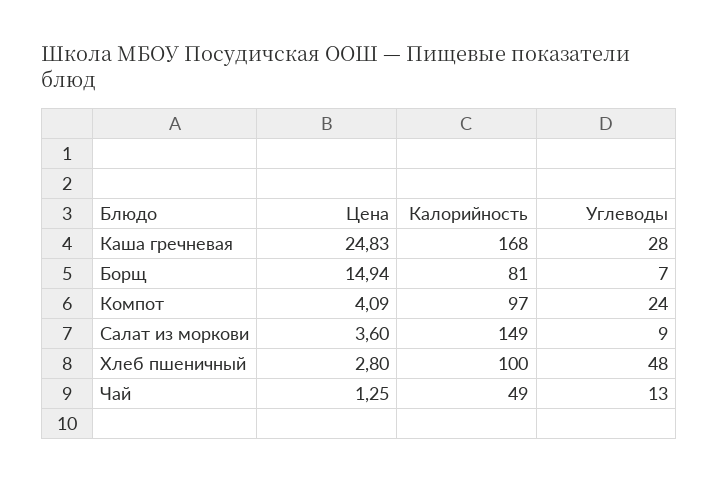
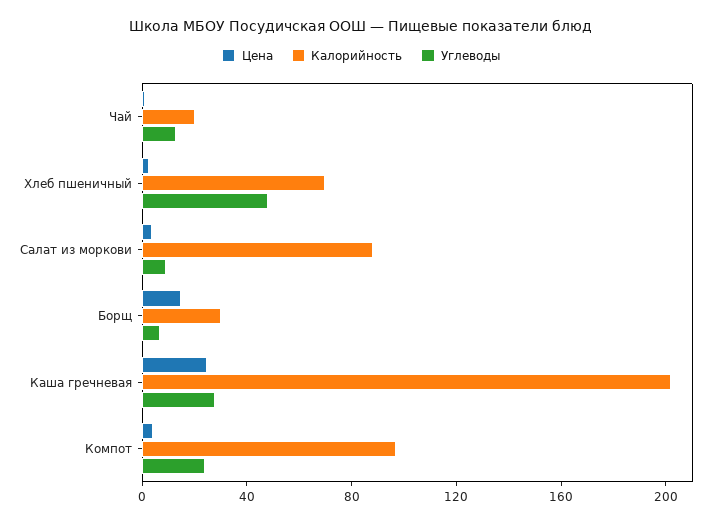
  {
    "Цена": {
      "Каша гречневая": 24.83,
      "Борщ": 14.94,
      "Компот": 4.09,
      "Салат из моркови": 3.6,
      "Хлеб пшеничный": 2.8,
      "Чай": 1.25
    },
    "Калорийность": {
-     "Каша гречневая": 168,
+     "Каша гречневая": 200,
-     "Борщ": 81,
+     "Борщ": 30,
      "Компот": 97,
-     "Салат из моркови": 149,
+     "Салат из моркови": 90,
-     "Хлеб пшеничный": 100,
+     "Хлеб пшеничный": 70,
-     "Чай": 49
+     "Чай": 20
    },
    "Углеводы": {
      "Каша гречневая": 28,
      "Борщ": 7,
      "Компот": 24,
      "Салат из моркови": 9,
      "Хлеб пшеничный": 48,
      "Чай": 13
    }
  }

